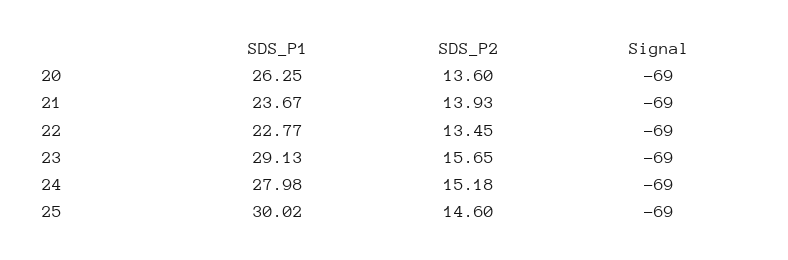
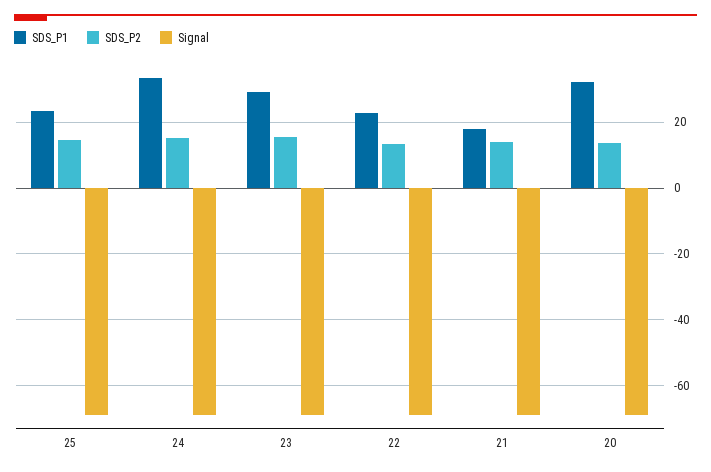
  {
    "SDS_P1": {
-     "20": 26.25,
+     "20": 32,
-     "21": 23.67,
+     "21": 18,
      "22": 22.77,
      "23": 29.13,
-     "24": 27.98,
+     "24": 34,
-     "25": 30.02
+     "25": 24
    },
    "SDS_P2": {
      "20": 13.6,
      "21": 13.93,
      "22": 13.45,
      "23": 15.65,
      "24": 15.18,
      "25": 14.6
    },
    "Signal": {
      "20": -69,
      "21": -69,
      "22": -69,
      "23": -69,
      "24": -69,
      "25": -69
    }
  }

